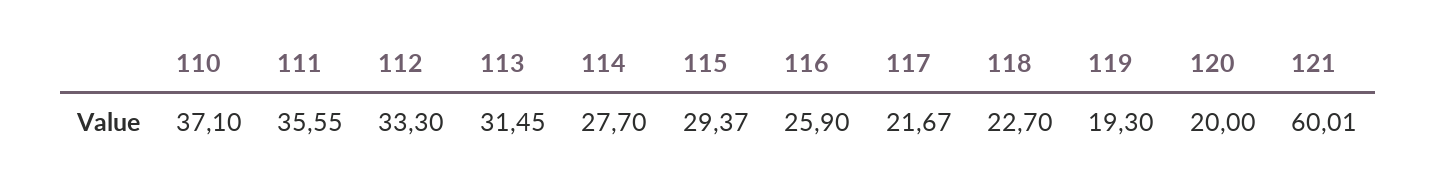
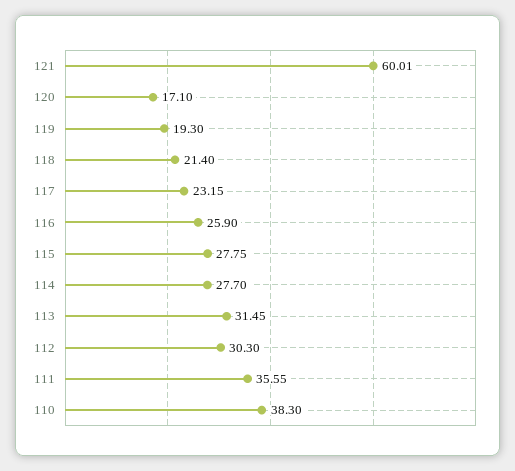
  {
-   "110": 37.1,
+   "110": 38.3,
    "111": 35.55,
-   "112": 33.3,
+   "112": 30.3,
    "113": 31.45,
    "114": 27.7,
-   "115": 29.37,
+   "115": 27.75,
    "116": 25.9,
-   "117": 21.67,
+   "117": 23.15,
-   "118": 22.7,
+   "118": 21.4,
    "119": 19.3,
-   "120": 20,
+   "120": 17.1,
    "121": 60.01
  }

